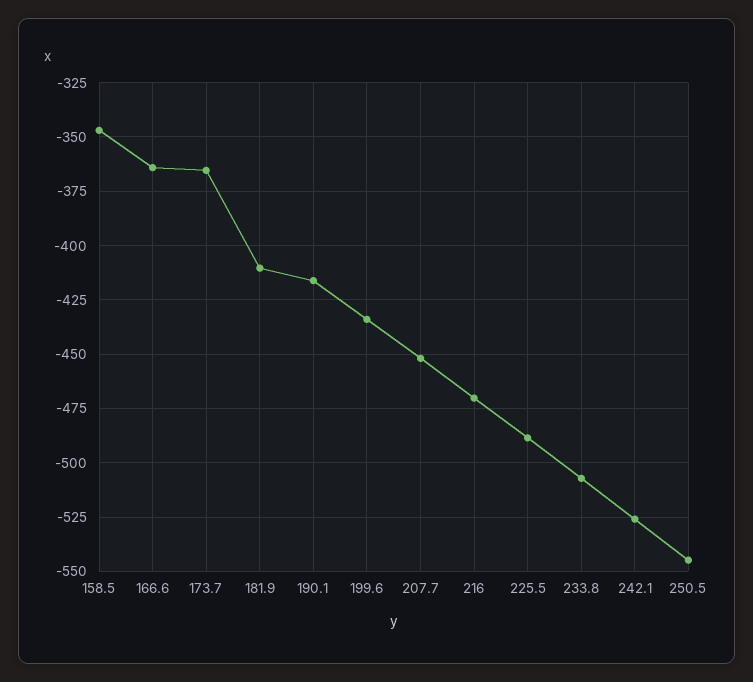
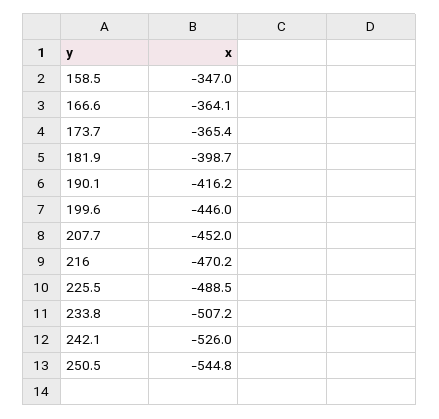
  {
    "158.5": -347,
    "166.6": -364.1,
    "173.7": -365.4,
-   "181.9": -410,
+   "181.9": -398.7,
    "190.1": -416.2,
-   "199.6": -435,
+   "199.6": -446,
    "207.7": -452,
    "216": -470.2,
    "225.5": -488.5,
    "233.8": -507.2,
    "242.1": -526,
    "250.5": -544.8
  }

